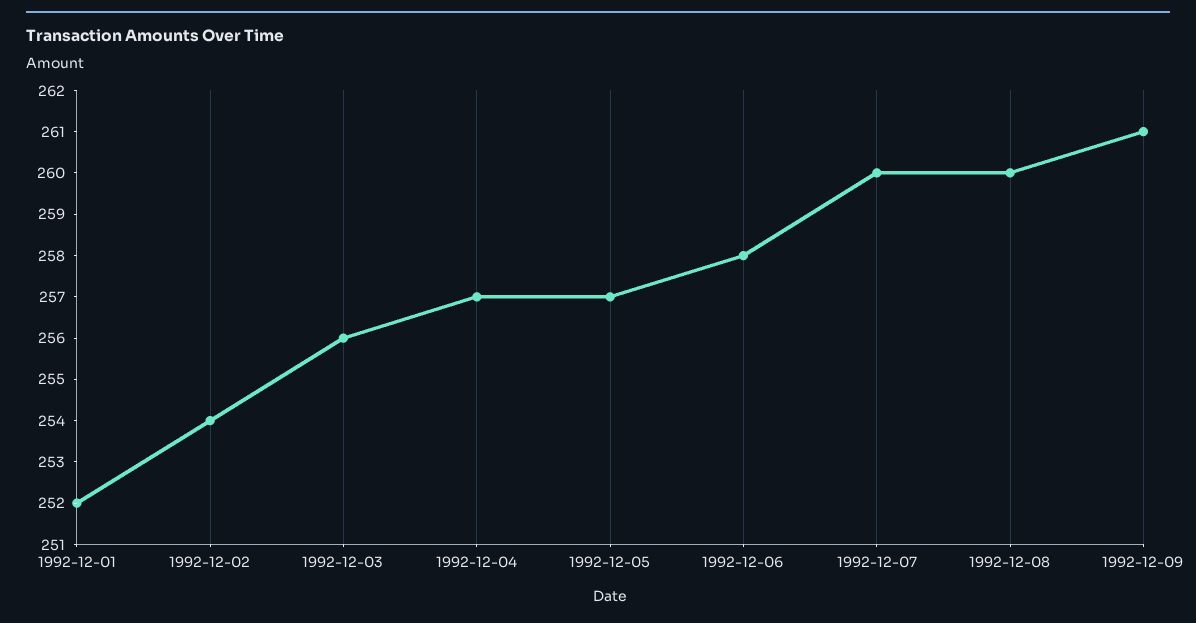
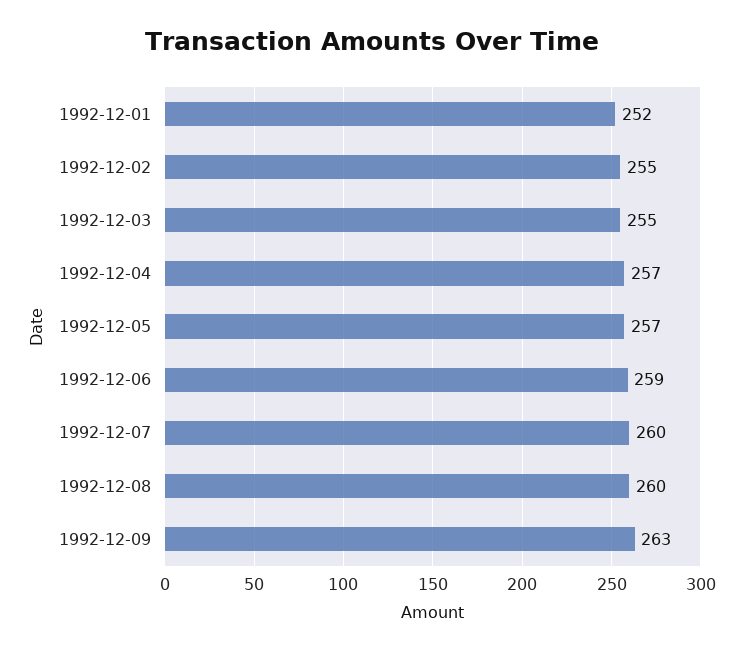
  {
    "1992-12-01": 252,
-   "1992-12-02": 254,
+   "1992-12-02": 255,
-   "1992-12-03": 256,
+   "1992-12-03": 255,
    "1992-12-04": 257,
    "1992-12-05": 257,
-   "1992-12-06": 258,
+   "1992-12-06": 259,
    "1992-12-07": 260,
    "1992-12-08": 260,
-   "1992-12-09": 261
+   "1992-12-09": 263
  }

